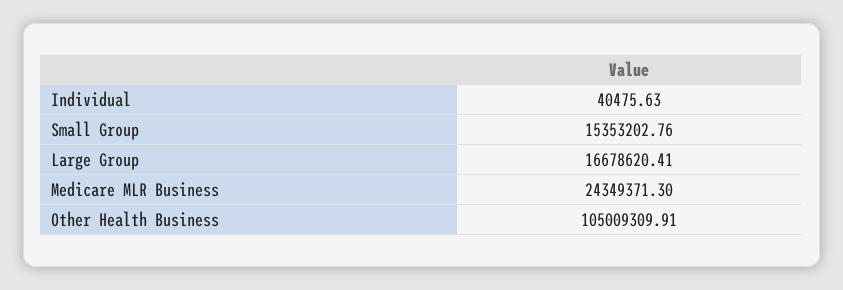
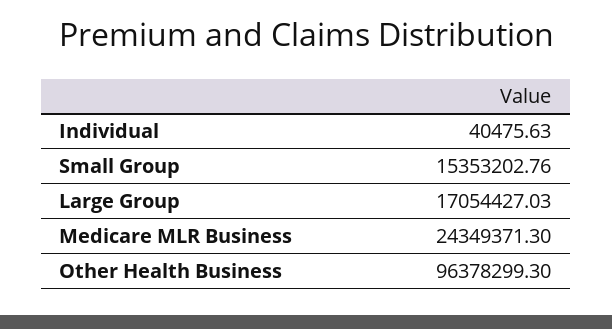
  {
    "Individual": 40475.63,
    "Small Group": 15353202.76,
-   "Large Group": 16678620.41,
+   "Large Group": 17054427.03,
    "Medicare MLR Business": 24349371.3,
-   "Other Health Business": 105009309.91
+   "Other Health Business": 96378299.3
  }

